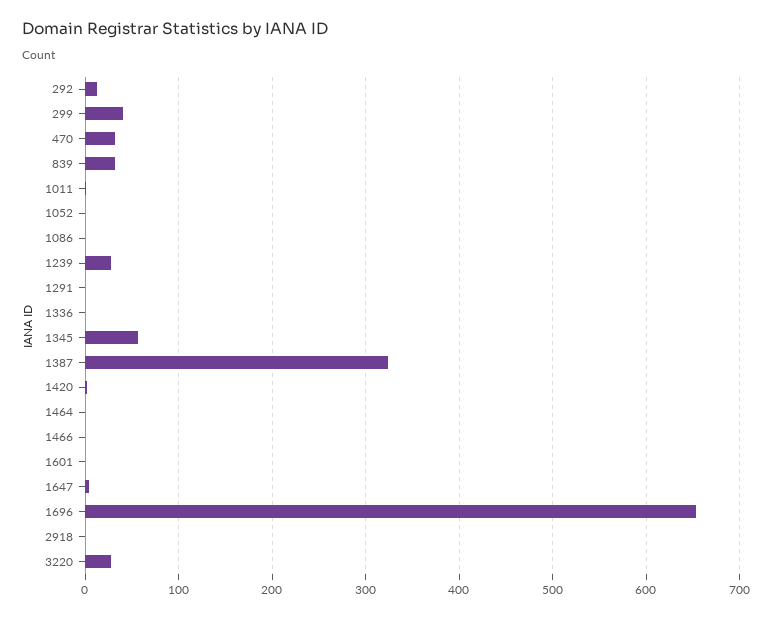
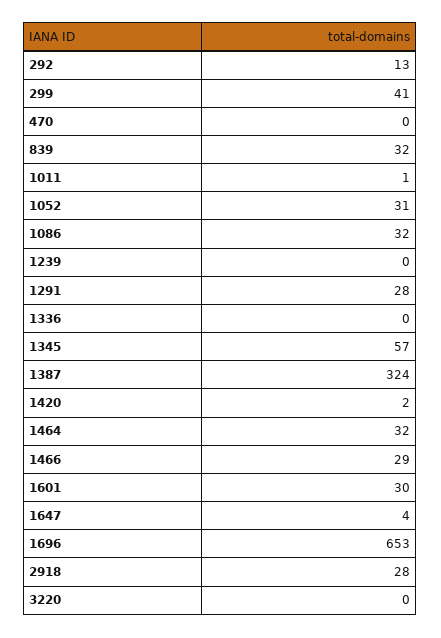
  {
    "292": 13,
    "299": 41,
-   "470": 30,
+   "470": 0,
    "839": 32,
    "1011": 1,
-   "1052": 0,
+   "1052": 31,
-   "1086": 0,
+   "1086": 32,
-   "1239": 30,
+   "1239": 0,
-   "1291": 0,
+   "1291": 28,
    "1336": 0,
    "1345": 57,
    "1387": 324,
    "1420": 2,
-   "1464": 0,
+   "1464": 32,
-   "1466": 0,
+   "1466": 29,
-   "1601": 0,
+   "1601": 30,
    "1647": 4,
    "1696": 653,
-   "2918": 0,
+   "2918": 28,
-   "3220": 30
+   "3220": 0
  }

